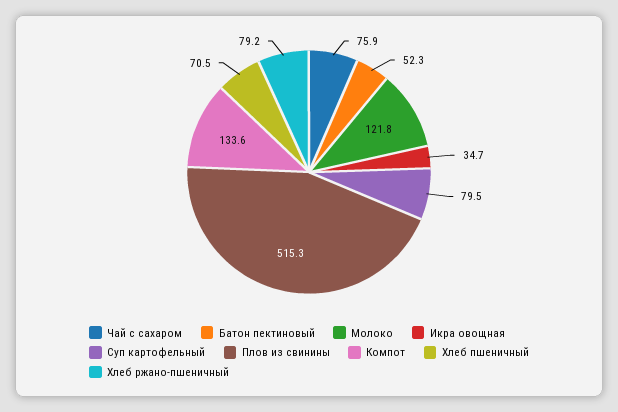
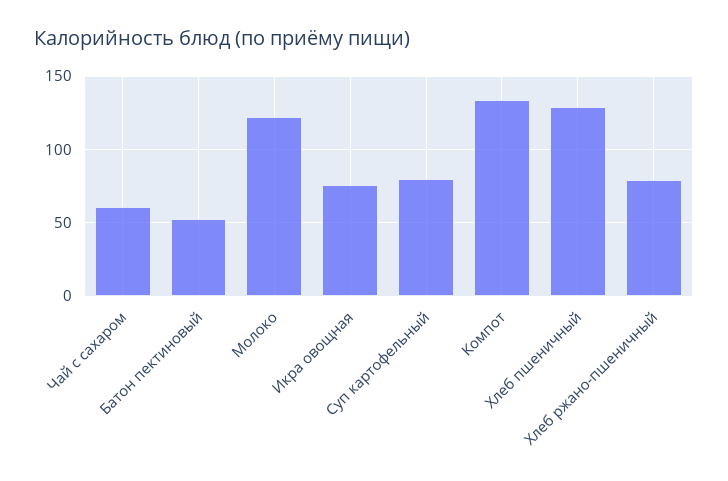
  {
-   "Чай с сахаром": 75.9,
+   "Чай с сахаром": 60,
    "Батон пектиновый": 52.3,
    "Молоко": 121.8,
-   "Икра овощная": 34.7,
+   "Икра овощная": 75,
    "Суп картофельный": 79.5,
-   "Плов из свинины": 515.3,
    "Компот": 133.6,
-   "Хлеб пшеничный": 70.5,
+   "Хлеб пшеничный": 130,
    "Хлеб ржано-пшеничный": 79.2
  }

